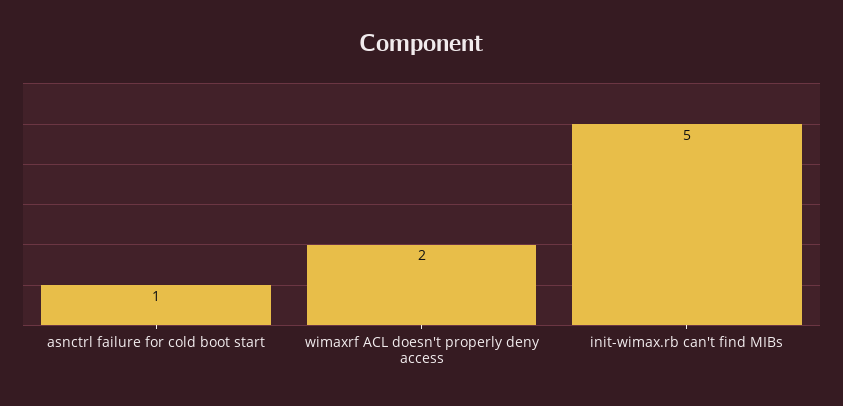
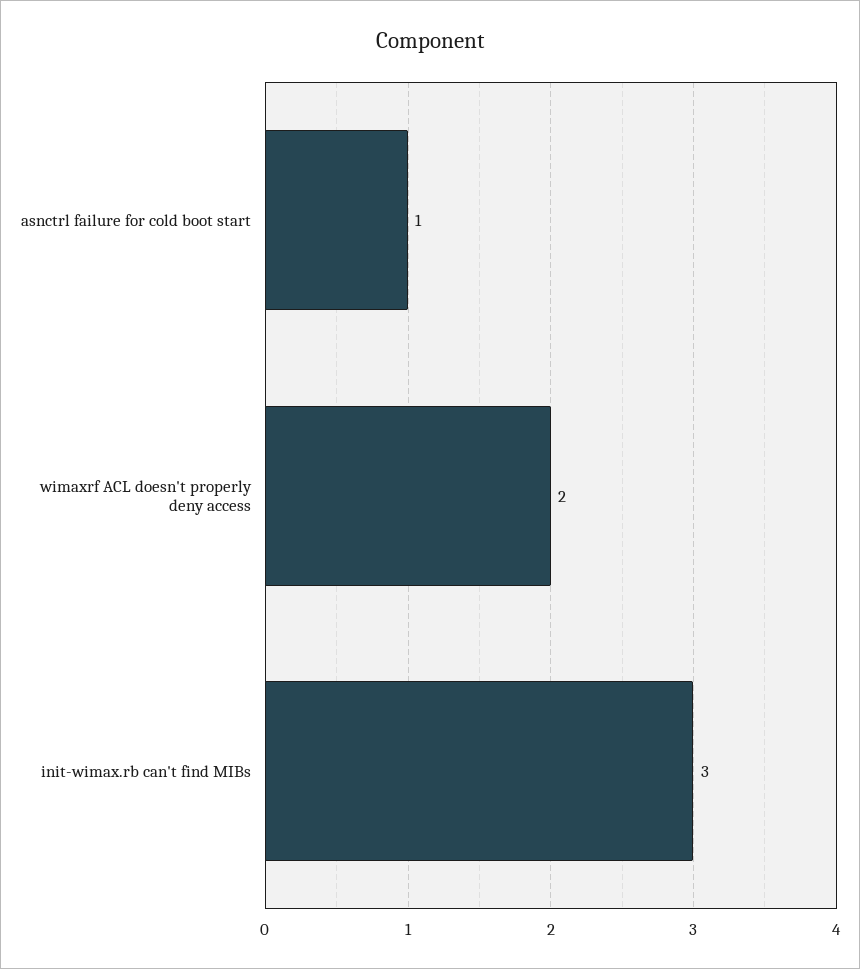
  {
    "asnctrl failure for cold boot start": 1,
    "wimaxrf ACL doesn't properly deny access": 2,
-   "init-wimax.rb can't find MIBs": 5
+   "init-wimax.rb can't find MIBs": 3
  }

